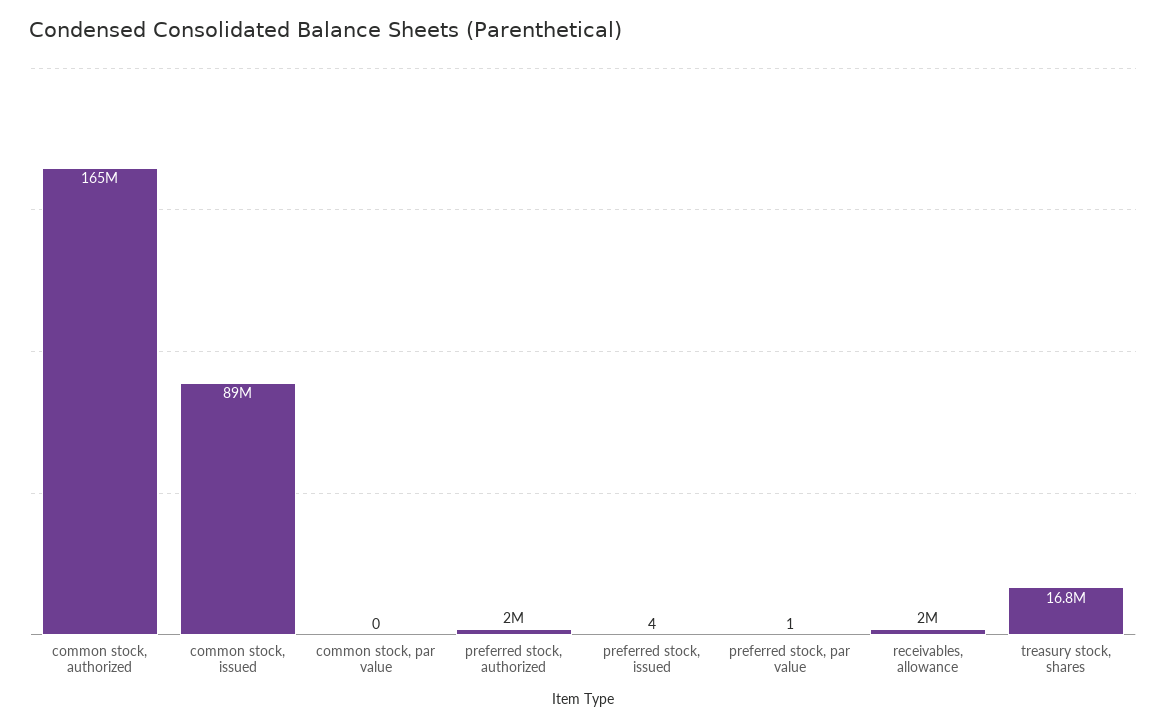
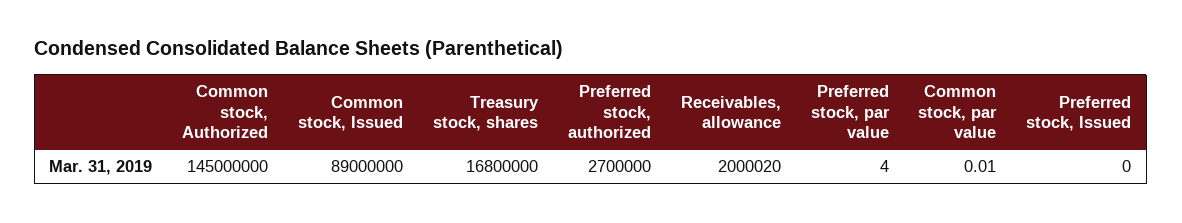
  {
-   "common stock, authorized": 165000000,
+   "common stock, authorized": 145000000,
    "common stock, issued": 89000000,
    "common stock, par value": 0.01,
-   "preferred stock, authorized": 2000000,
+   "preferred stock, authorized": 2700000,
-   "preferred stock, issued": 4,
+   "preferred stock, issued": 0,
-   "preferred stock, par value": 1,
+   "preferred stock, par value": 4,
    "receivables, allowance": 2000020,
    "treasury stock, shares": 16800000
  }

